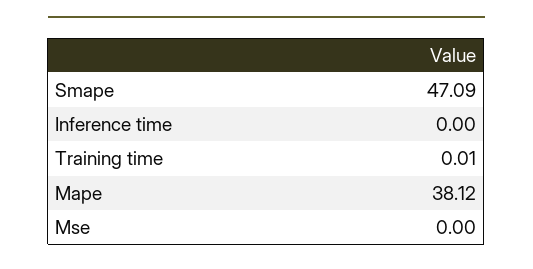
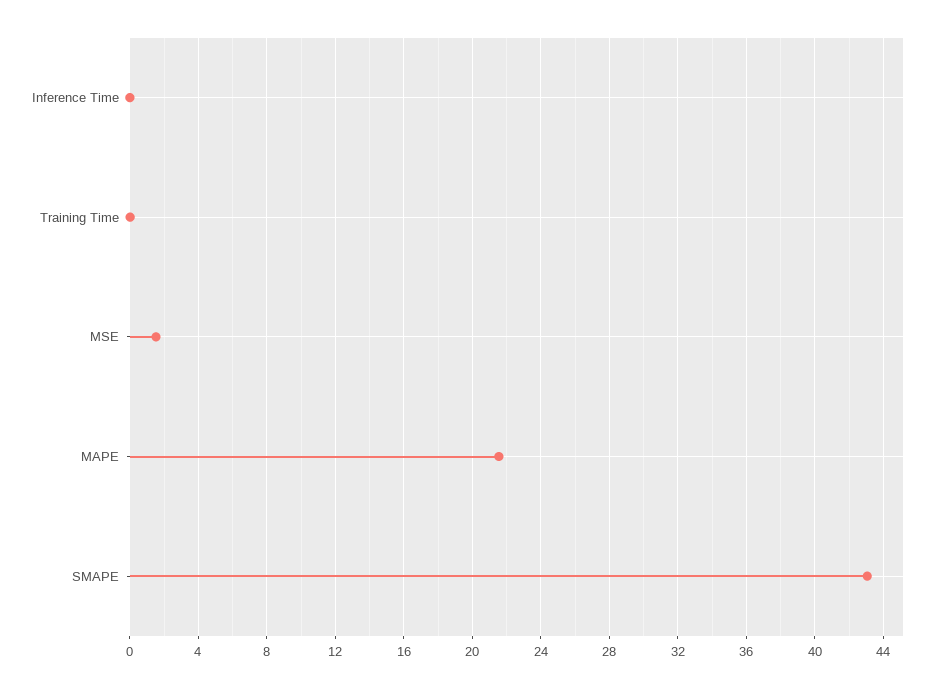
  {
-   "Smape": 47.09,
+   "Smape": 43,
    "Inference time": 0,
    "Training time": 0.01,
-   "Mape": 38.12,
+   "Mape": 21.5,
-   "Mse": 0
+   "Mse": 1.5
  }

